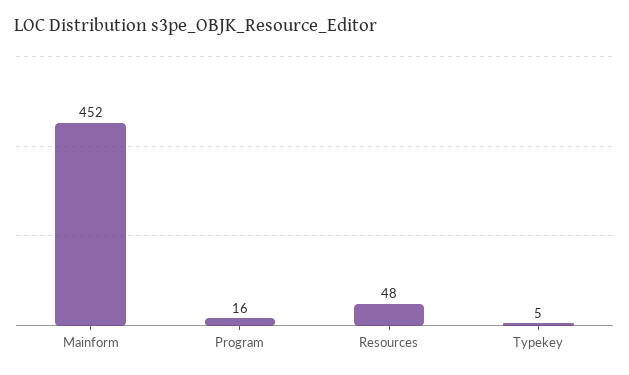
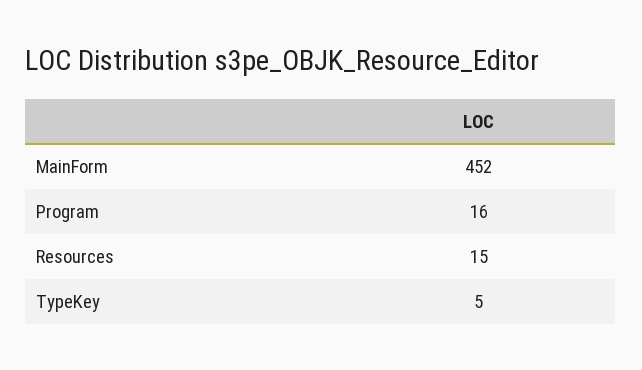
  {
    "Mainform": 452,
    "Program": 16,
-   "Resources": 48,
+   "Resources": 15,
    "Typekey": 5
  }

